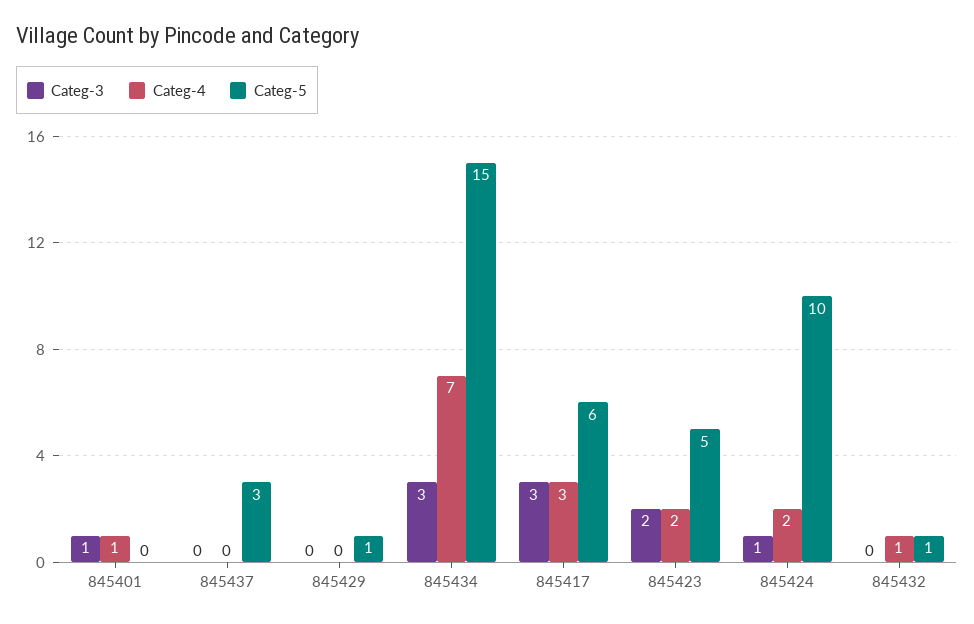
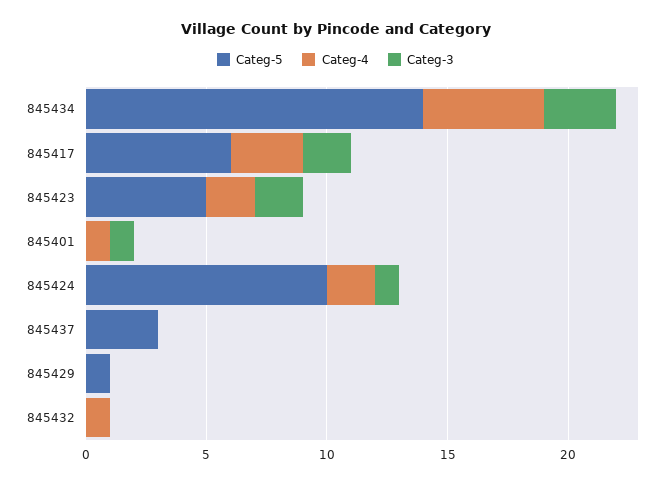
  {
    "Categ-3": {
      "845401": 1,
      "845437": 0,
      "845429": 0,
      "845434": 3,
-     "845417": 3,
+     "845417": 2,
      "845423": 2,
      "845424": 1,
      "845432": 0
    },
    "Categ-4": {
      "845401": 1,
      "845437": 0,
      "845429": 0,
-     "845434": 7,
+     "845434": 5,
      "845417": 3,
      "845423": 2,
      "845424": 2,
      "845432": 1
    },
    "Categ-5": {
      "845401": 0,
      "845437": 3,
      "845429": 1,
-     "845434": 15,
+     "845434": 14,
      "845417": 6,
      "845423": 5,
      "845424": 10,
-     "845432": 1
+     "845432": 0
    }
  }

